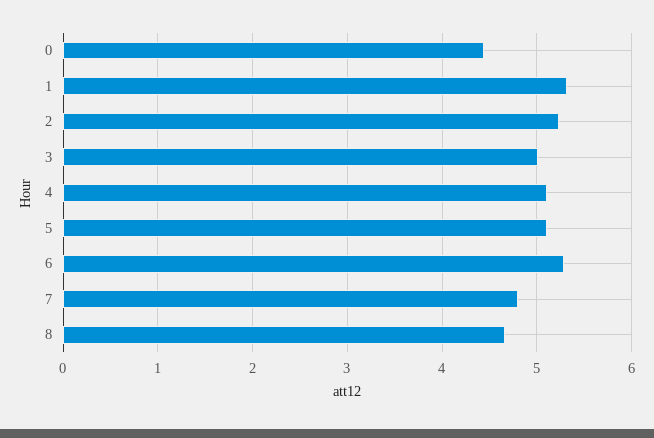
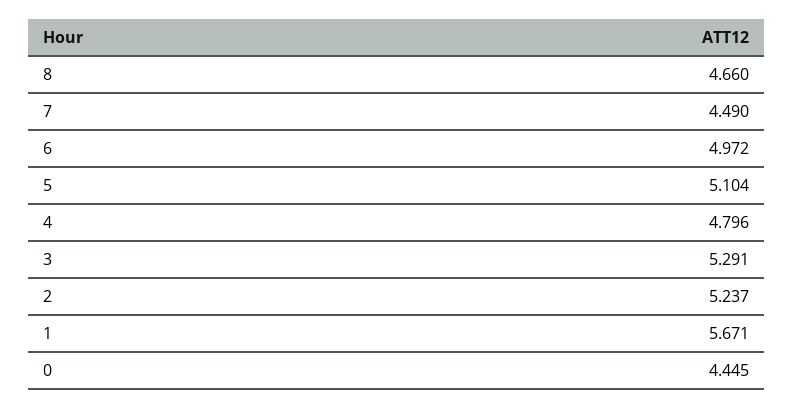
  {
    "0": 4.445,
-   "1": 5.3,
+   "1": 5.671,
    "2": 5.237,
-   "3": 5,
+   "3": 5.291,
-   "4": 5.1,
+   "4": 4.796,
    "5": 5.104,
-   "6": 5.3,
+   "6": 4.972,
-   "7": 4.8,
+   "7": 4.49,
    "8": 4.66
  }

